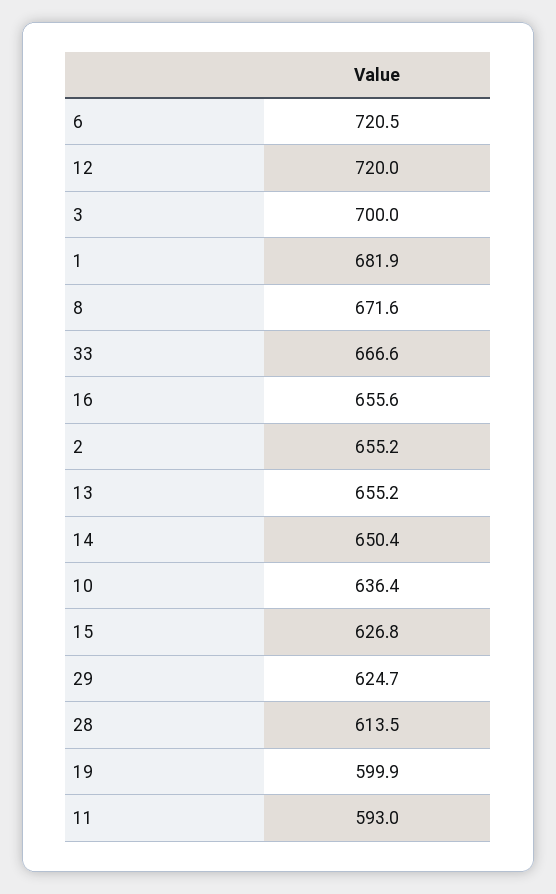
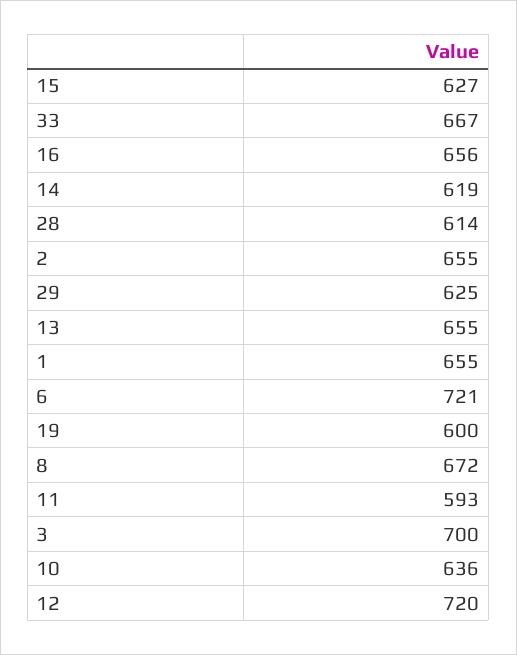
  {
    "6": 720.5,
    "12": 720,
    "3": 700,
-   "1": 681.9,
+   "1": 655,
    "8": 671.6,
    "33": 666.6,
    "16": 655.6,
    "2": 655.2,
    "13": 655.2,
-   "14": 650.4,
+   "14": 619,
    "10": 636.4,
    "15": 626.8,
    "29": 624.7,
    "28": 613.5,
    "19": 599.9,
    "11": 593
  }

